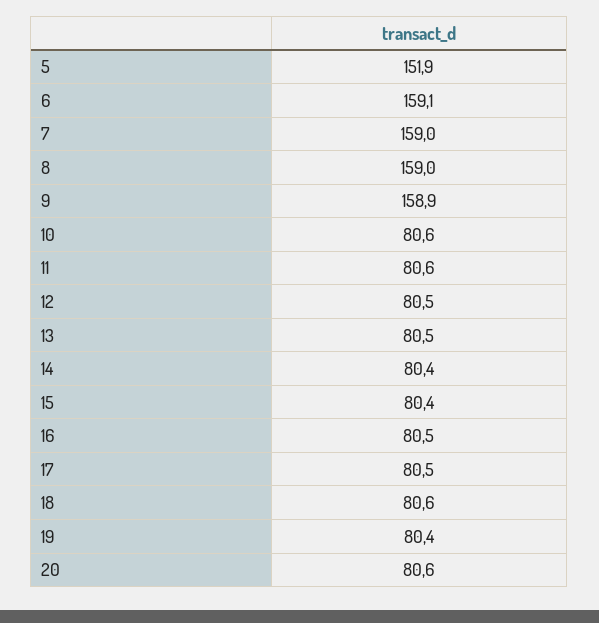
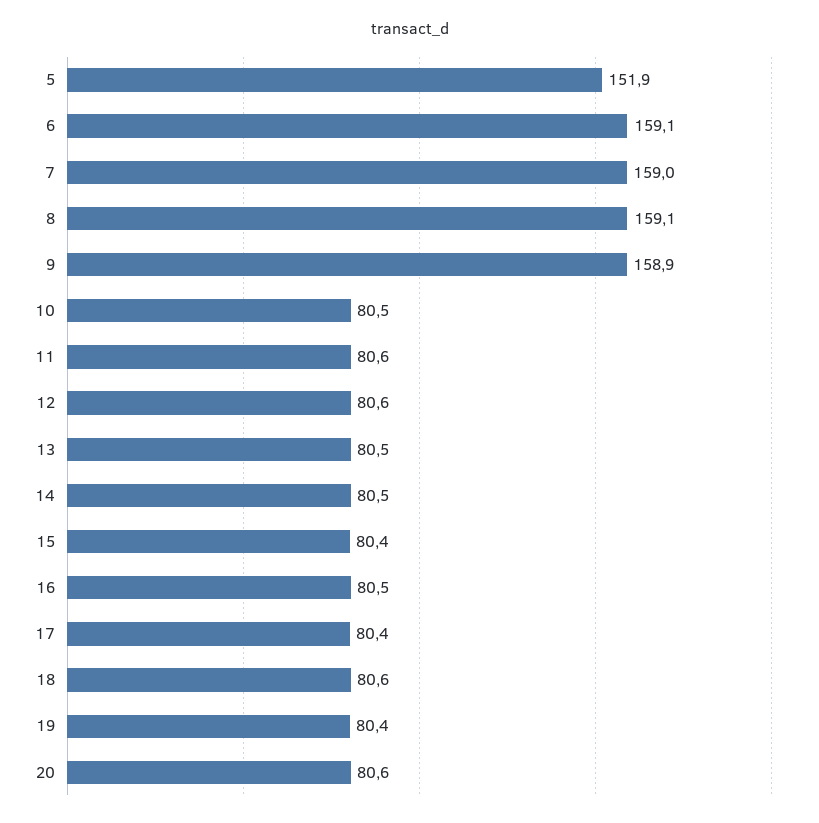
  {
    "5": 151.9,
    "6": 159.1,
    "7": 159,
-   "8": 159,
+   "8": 159.1,
    "9": 158.9,
-   "10": 80.6,
+   "10": 80.5,
    "11": 80.6,
-   "12": 80.5,
+   "12": 80.6,
    "13": 80.5,
-   "14": 80.4,
+   "14": 80.5,
    "15": 80.4,
    "16": 80.5,
-   "17": 80.5,
+   "17": 80.4,
    "18": 80.6,
    "19": 80.4,
    "20": 80.6
  }

